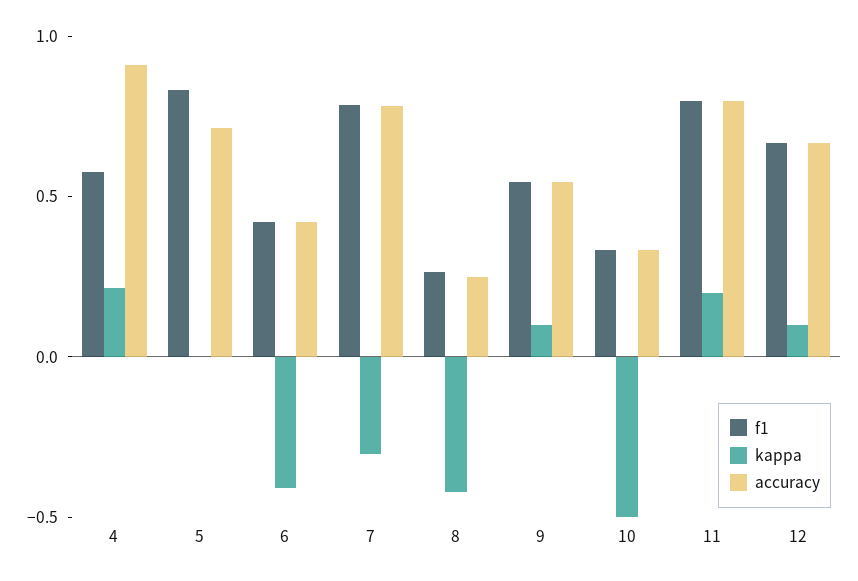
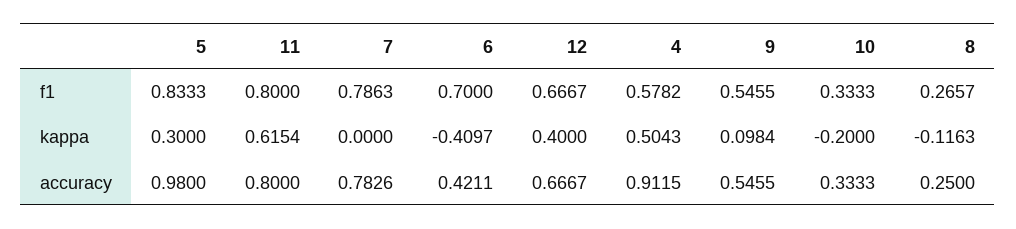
  {
    "f1": {
      "4": 0.5782,
      "5": 0.8333,
-     "6": 0.4,
+     "6": 0.7,
      "7": 0.7863,
      "8": 0.2657,
      "9": 0.5455,
      "10": 0.3333,
      "11": 0.8,
      "12": 0.6667
    },
    "kappa": {
-     "4": 0.2,
+     "4": 0.5043,
-     "5": 0,
+     "5": 0.3,
      "6": -0.4097,
-     "7": -0.3,
+     "7": 0,
-     "8": -0.4,
+     "8": -0.1163,
      "9": 0.0984,
-     "10": -0.5,
+     "10": -0.2,
-     "11": 0.2,
+     "11": 0.6154,
-     "12": 0.1
+     "12": 0.4
    },
    "accuracy": {
      "4": 0.9115,
-     "5": 0.7,
+     "5": 0.98,
      "6": 0.4211,
      "7": 0.7826,
      "8": 0.25,
      "9": 0.5455,
      "10": 0.3333,
      "11": 0.8,
      "12": 0.6667
    }
  }

